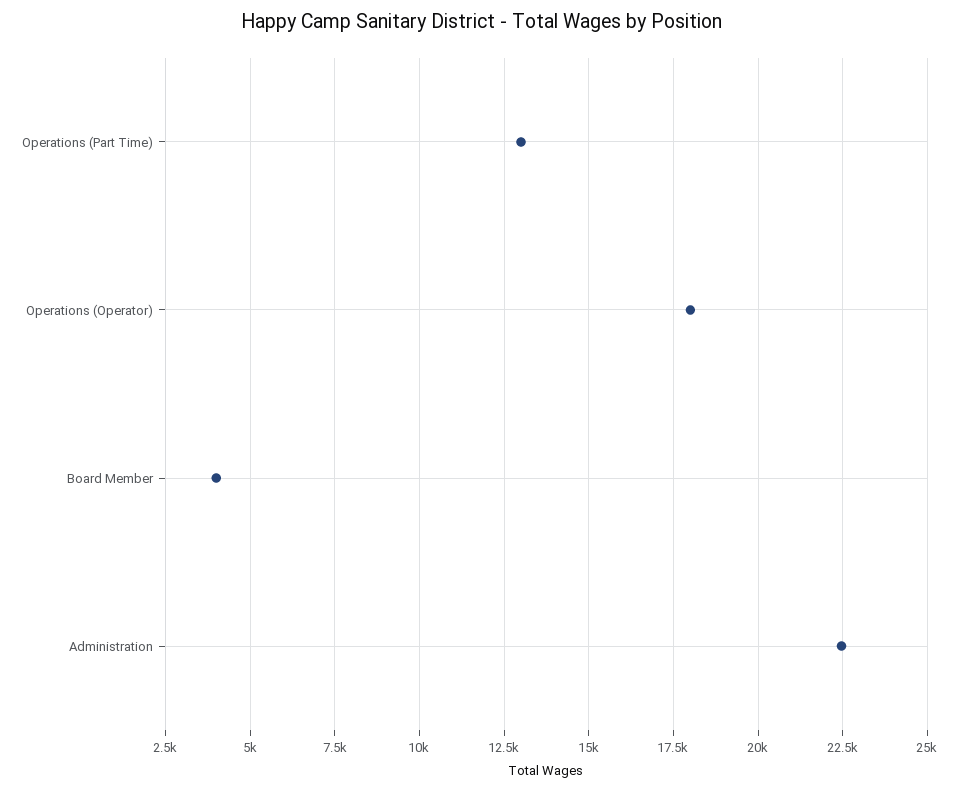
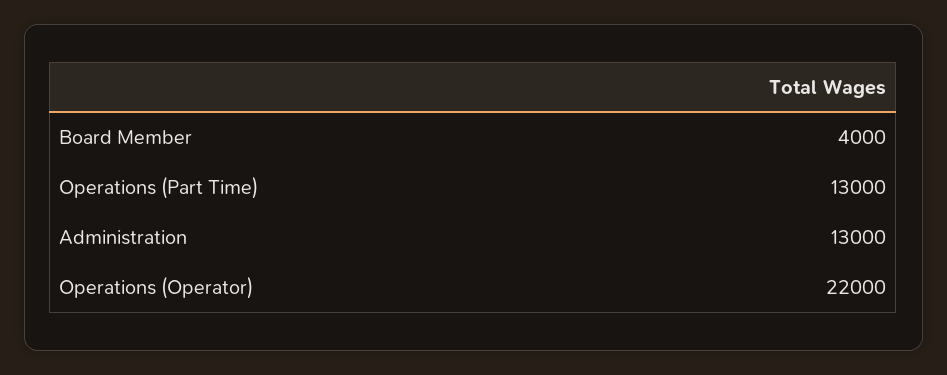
  {
    "Operations (Part Time)": 13000,
-   "Operations (Operator)": 18000,
+   "Operations (Operator)": 22000,
    "Board Member": 4000,
-   "Administration": 22500
+   "Administration": 13000
  }

